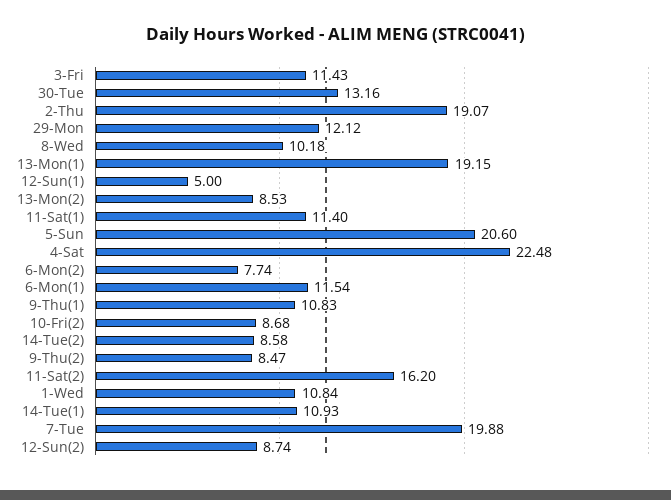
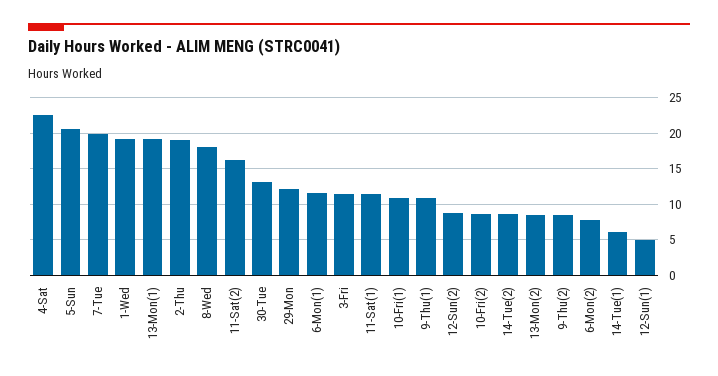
  {
    "3-Fri": 11.43,
    "30-Tue": 13.16,
    "2-Thu": 19.07,
    "29-Mon": 12.12,
-   "8-Wed": 10.18,
+   "8-Wed": 18,
    "13-Mon(1)": 19.15,
    "12-Sun(1)": 5,
    "13-Mon(2)": 8.53,
    "11-Sat(1)": 11.4,
    "5-Sun": 20.6,
    "4-Sat": 22.48,
    "6-Mon(2)": 7.74,
    "6-Mon(1)": 11.54,
    "9-Thu(1)": 10.83,
    "10-Fri(2)": 8.68,
    "14-Tue(2)": 8.58,
    "9-Thu(2)": 8.47,
    "11-Sat(2)": 16.2,
-   "1-Wed": 10.84,
+   "1-Wed": 19,
-   "14-Tue(1)": 10.93,
+   "14-Tue(1)": 6,
    "7-Tue": 19.88,
-   "12-Sun(2)": 8.74
+   "12-Sun(2)": 8.74,
+   "10-Fri(1)": 11
  }

